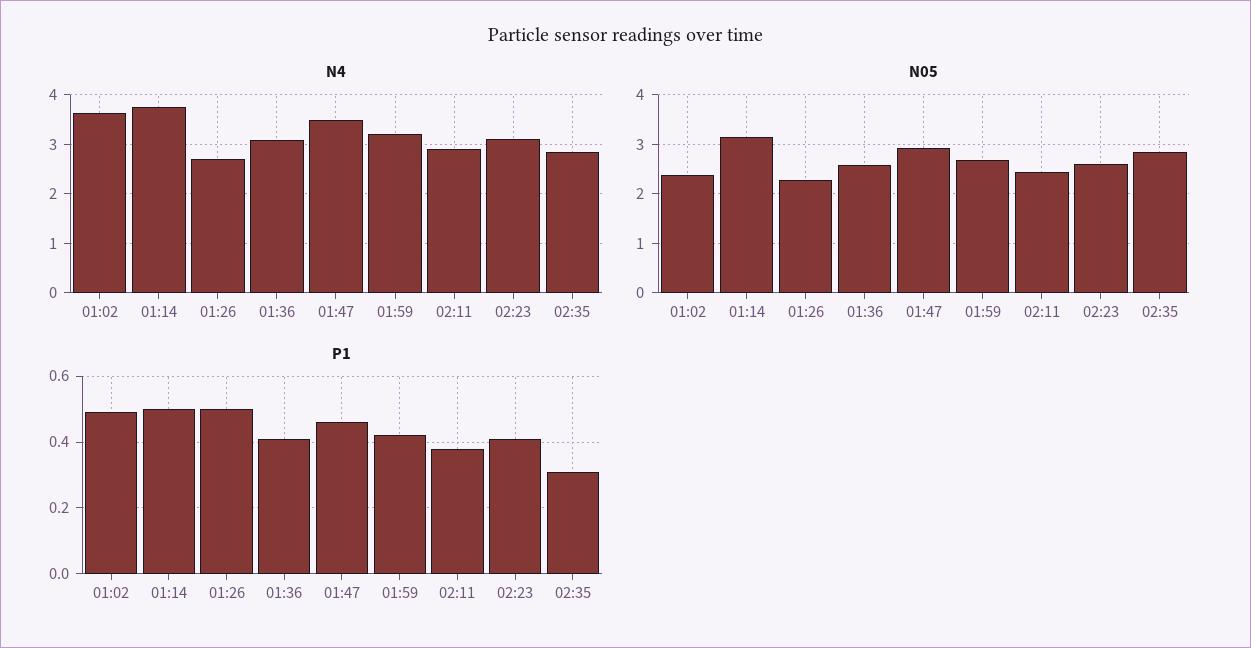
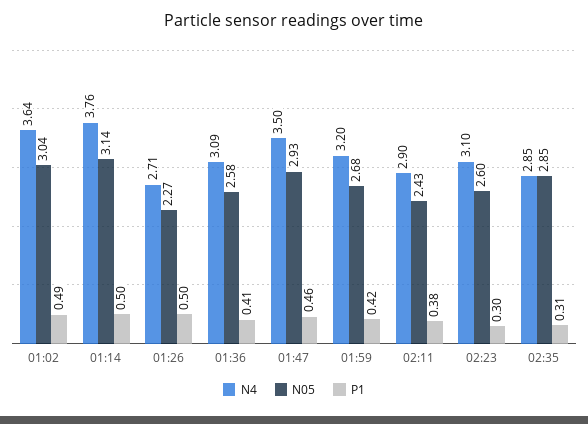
  {
    "N4": {
      "01:02": 3.64,
      "01:14": 3.76,
      "01:26": 2.71,
      "01:36": 3.09,
      "01:47": 3.5,
      "01:59": 3.2,
      "02:11": 2.9,
      "02:23": 3.1,
      "02:35": 2.85
    },
    "N05": {
-     "01:02": 2.4,
+     "01:02": 3.04,
      "01:14": 3.14,
      "01:26": 2.27,
      "01:36": 2.58,
      "01:47": 2.93,
      "01:59": 2.68,
      "02:11": 2.43,
      "02:23": 2.6,
      "02:35": 2.85
    },
    "P1": {
      "01:02": 0.49,
      "01:14": 0.5,
      "01:26": 0.5,
      "01:36": 0.41,
      "01:47": 0.46,
      "01:59": 0.42,
      "02:11": 0.38,
-     "02:23": 0.4,
+     "02:23": 0.3,
      "02:35": 0.31
    }
  }

